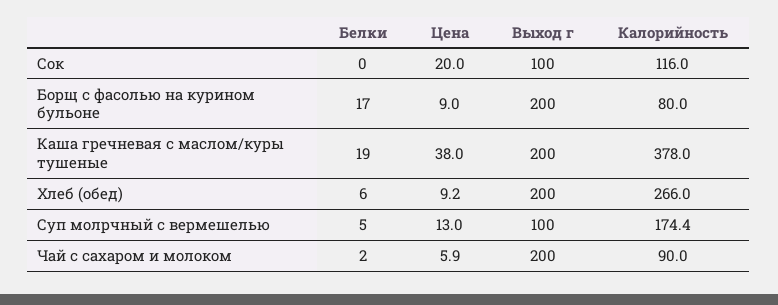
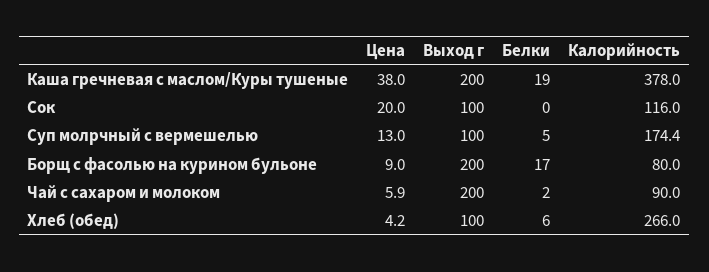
  {
    "Белки": {
      "Сок": 0,
      "Борщ с фасолью на курином бульоне": 17,
      "Каша гречневая с маслом/куры тушеные": 19,
      "Хлеб (обед)": 6,
      "Суп молрчный с вермешелью": 5,
      "Чай с сахаром и молоком": 2
    },
    "Цена": {
      "Сок": 20,
      "Борщ с фасолью на курином бульоне": 9,
      "Каша гречневая с маслом/куры тушеные": 38,
-     "Хлеб (обед)": 9.2,
+     "Хлеб (обед)": 4.2,
      "Суп молрчный с вермешелью": 13,
      "Чай с сахаром и молоком": 5.9
    },
    "Выход г": {
      "Сок": 100,
      "Борщ с фасолью на курином бульоне": 200,
      "Каша гречневая с маслом/куры тушеные": 200,
-     "Хлеб (обед)": 200,
+     "Хлеб (обед)": 100,
      "Суп молрчный с вермешелью": 100,
      "Чай с сахаром и молоком": 200
    },
    "Калорийность": {
      "Сок": 116,
      "Борщ с фасолью на курином бульоне": 80,
      "Каша гречневая с маслом/куры тушеные": 378,
      "Хлеб (обед)": 266,
      "Суп молрчный с вермешелью": 174.4,
      "Чай с сахаром и молоком": 90
    }
  }

